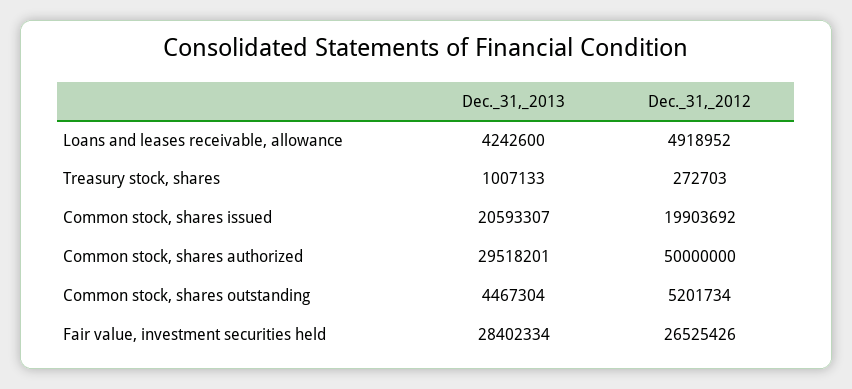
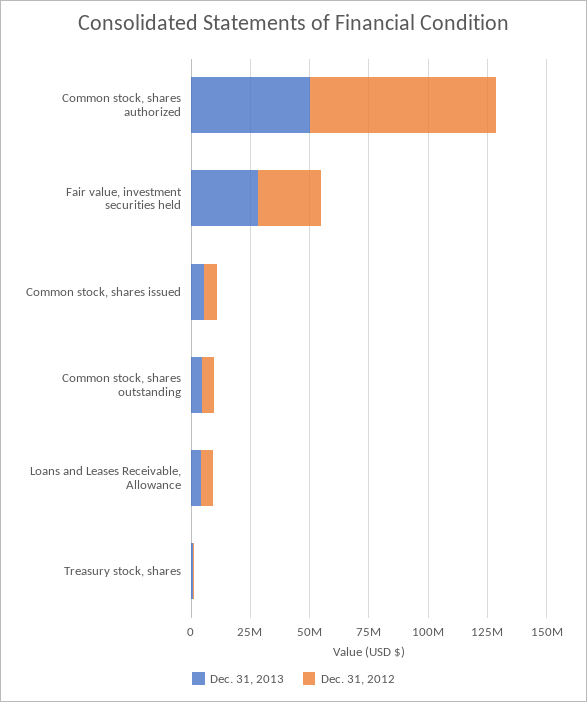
  {
    "Dec._31,_2013": {
      "Loans and leases receivable, allowance": 4242600,
      "Treasury stock, shares": 1007133,
-     "Common stock, shares issued": 20593307,
+     "Common stock, shares issued": 5000000,
-     "Common stock, shares authorized": 29518201,
+     "Common stock, shares authorized": 50000000,
      "Common stock, shares outstanding": 4467304,
      "Fair value, investment securities held": 28402334
    },
    "Dec._31,_2012": {
      "Loans and leases receivable, allowance": 4918952,
      "Treasury stock, shares": 272703,
-     "Common stock, shares issued": 19903692,
+     "Common stock, shares issued": 5000000,
-     "Common stock, shares authorized": 50000000,
+     "Common stock, shares authorized": 80000000,
      "Common stock, shares outstanding": 5201734,
      "Fair value, investment securities held": 26525426
    }
  }

